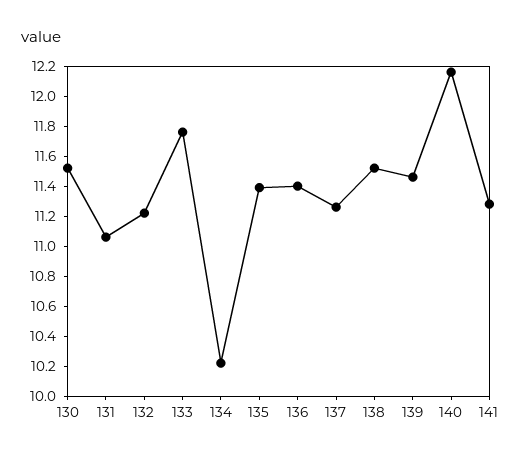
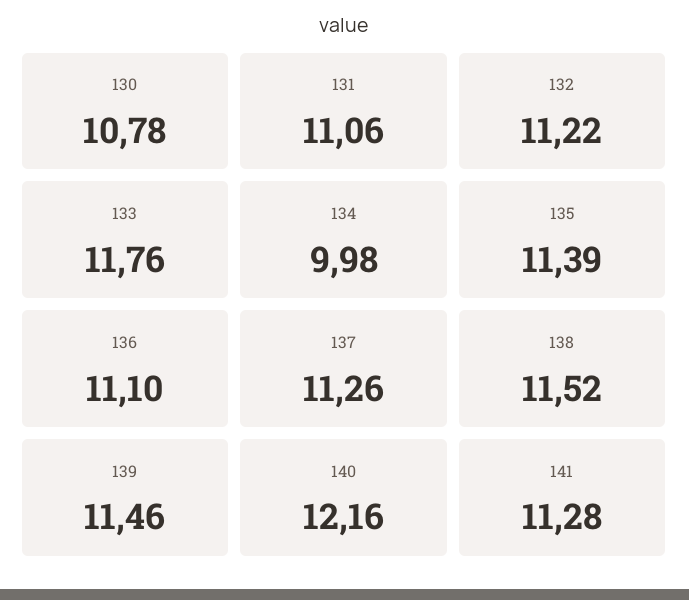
  {
-   "130": 11.5,
+   "130": 10.78,
    "131": 11.06,
    "132": 11.22,
    "133": 11.76,
-   "134": 10.2,
+   "134": 9.98,
    "135": 11.39,
-   "136": 11.4,
+   "136": 11.1,
    "137": 11.26,
    "138": 11.52,
    "139": 11.46,
    "140": 12.16,
    "141": 11.28
  }

